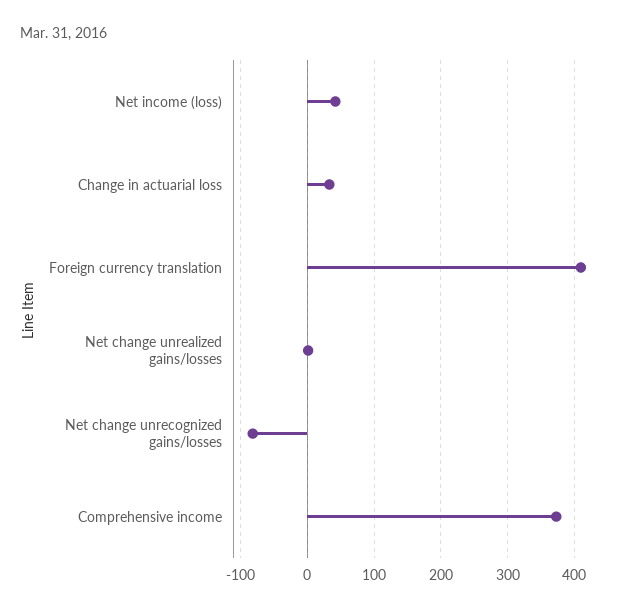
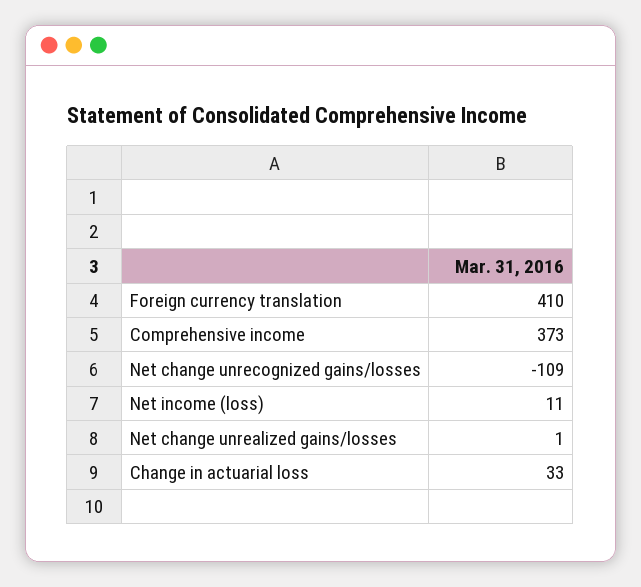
  {
-   "Net income (loss)": 40,
+   "Net income (loss)": 11,
    "Change in actuarial loss": 33,
    "Foreign currency translation": 410,
    "Net change unrealized gains/losses": 1,
-   "Net change unrecognized gains/losses": -80,
+   "Net change unrecognized gains/losses": -109,
    "Comprehensive income": 373
  }

